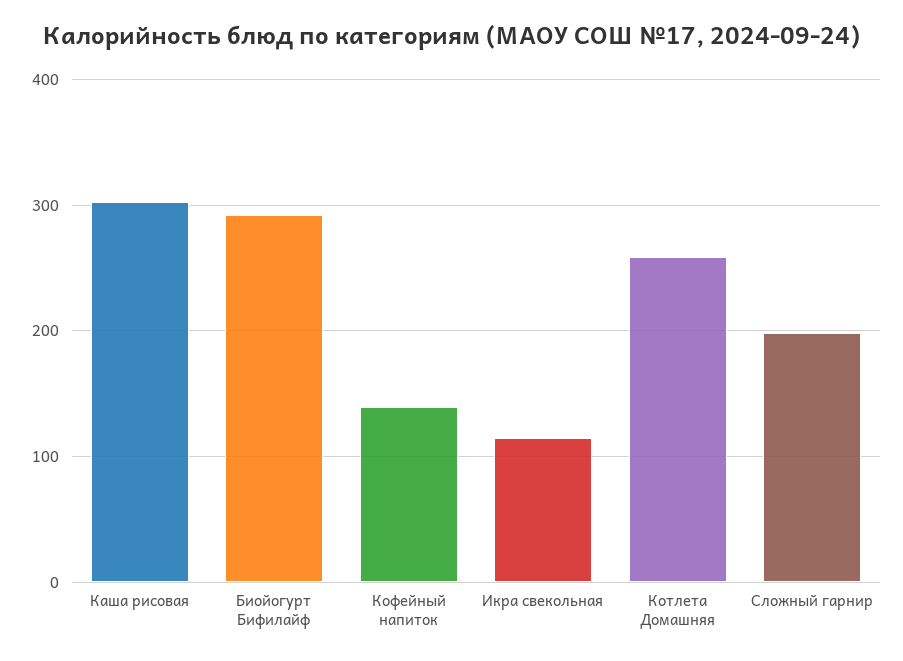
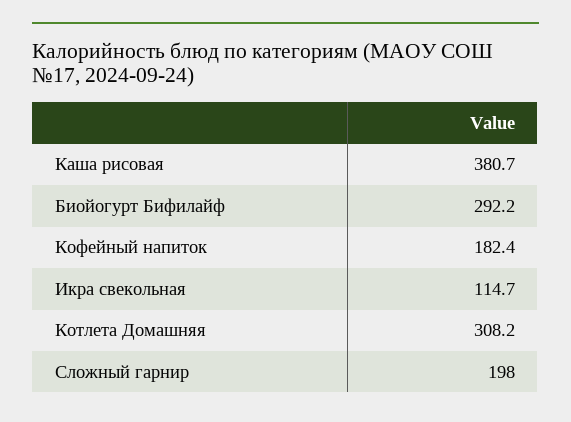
  {
-   "Каша рисовая": 300,
+   "Каша рисовая": 380.7,
    "Биойогурт Бифилайф": 292.2,
-   "Кофейный напиток": 140,
+   "Кофейный напиток": 182.4,
    "Икра свекольная": 114.7,
-   "Котлета Домашняя": 260,
+   "Котлета Домашняя": 308.2,
    "Сложный гарнир": 198
  }

